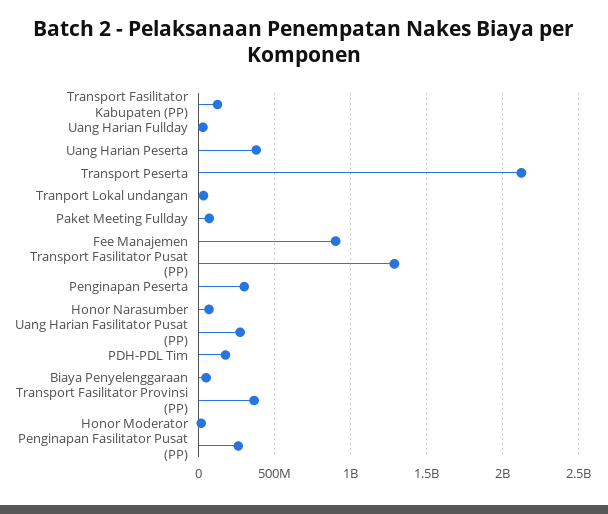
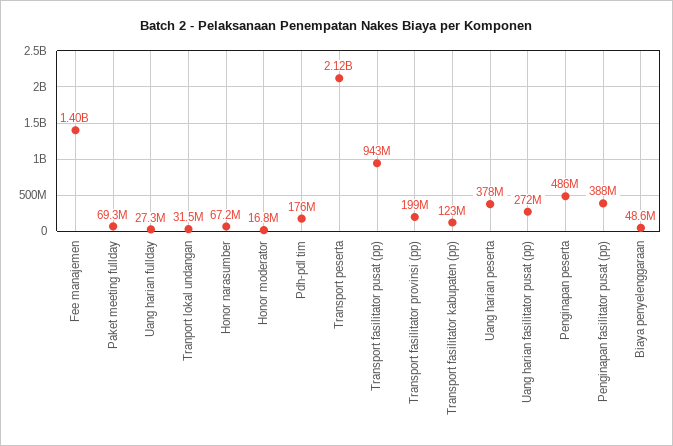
  {
    "Transport Fasilitator Kabupaten (PP)": 123000000,
    "Uang Harian Fullday": 27300000,
    "Uang Harian Peserta": 378000000,
    "Transport Peserta": 2120000000,
    "Tranport Lokal undangan": 31500000,
    "Paket Meeting Fullday": 69300000,
-   "Fee Manajemen": 900000000,
+   "Fee Manajemen": 1400000000,
-   "Transport Fasilitator Pusat (PP)": 1300000000,
+   "Transport Fasilitator Pusat (PP)": 943000000,
-   "Penginapan Peserta": 300000000,
+   "Penginapan Peserta": 486000000,
    "Honor Narasumber": 67200000,
    "Uang Harian Fasilitator Pusat (PP)": 272000000,
    "PDH-PDL Tim": 176000000,
    "Biaya Penyelenggaraan": 48600000,
-   "Transport Fasilitator Provinsi (PP)": 350000000,
+   "Transport Fasilitator Provinsi (PP)": 199000000,
    "Honor Moderator": 16800000,
-   "Penginapan Fasilitator Pusat (PP)": 250000000
+   "Penginapan Fasilitator Pusat (PP)": 388000000
  }

